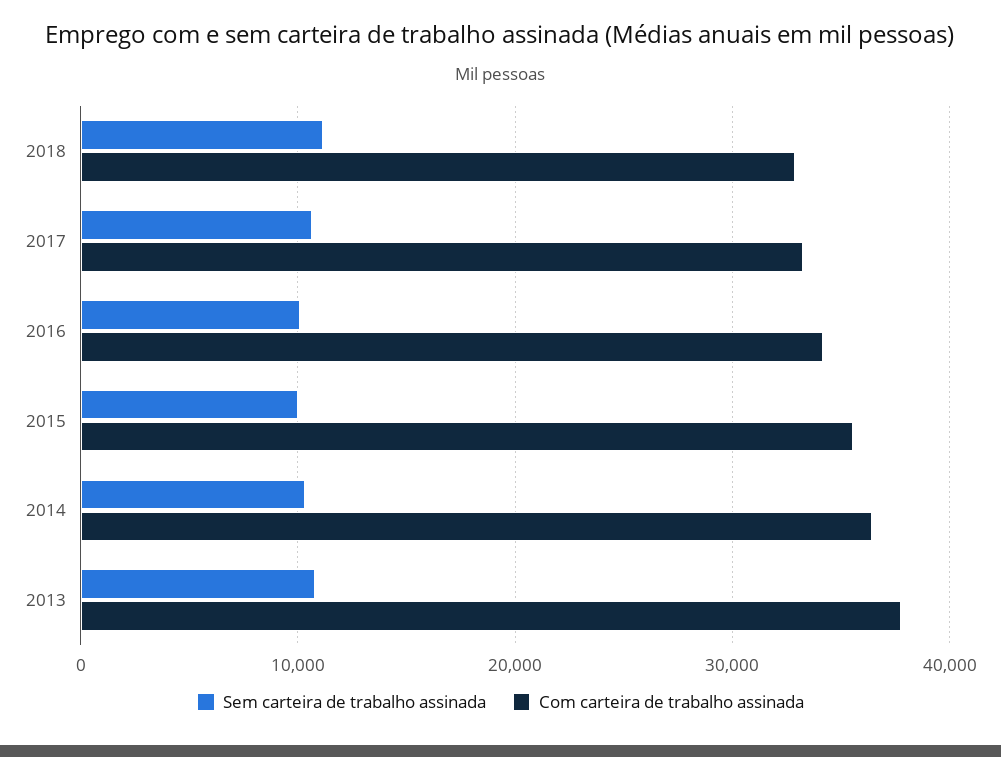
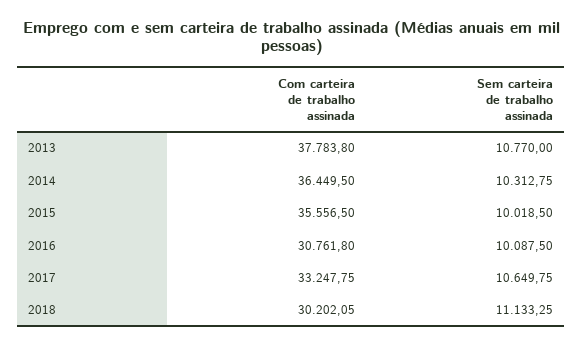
  {
    "Sem carteira de trabalho assinada": {
      "2018": 11133.25,
      "2017": 10649.75,
      "2016": 10087.5,
      "2015": 10018.5,
      "2014": 10312.75,
      "2013": 10770
    },
    "Com carteira de trabalho assinada": {
-     "2018": 33000,
+     "2018": 30202.05,
      "2017": 33247.75,
-     "2016": 34000,
+     "2016": 30761.8,
      "2015": 35556.5,
      "2014": 36449.5,
      "2013": 37783.8
    }
  }

